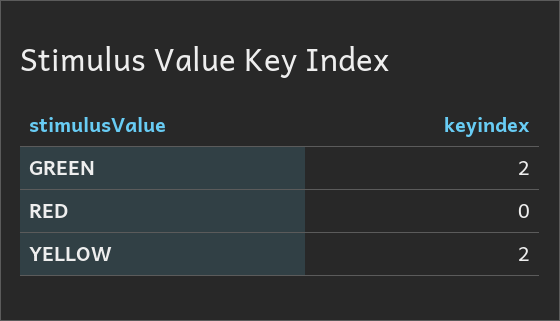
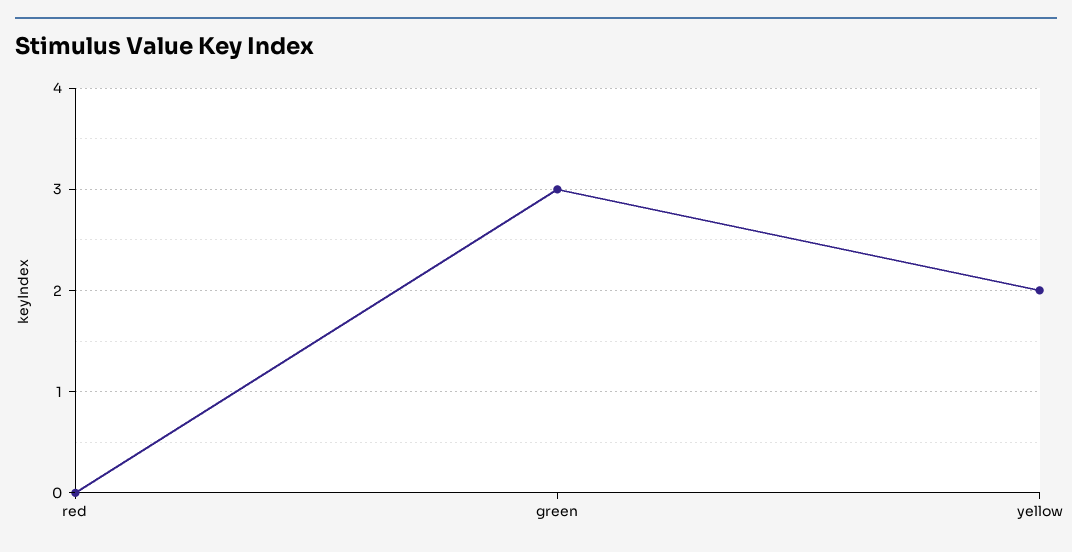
  {
-   "GREEN": 2,
+   "GREEN": 3,
    "RED": 0,
    "YELLOW": 2
  }

